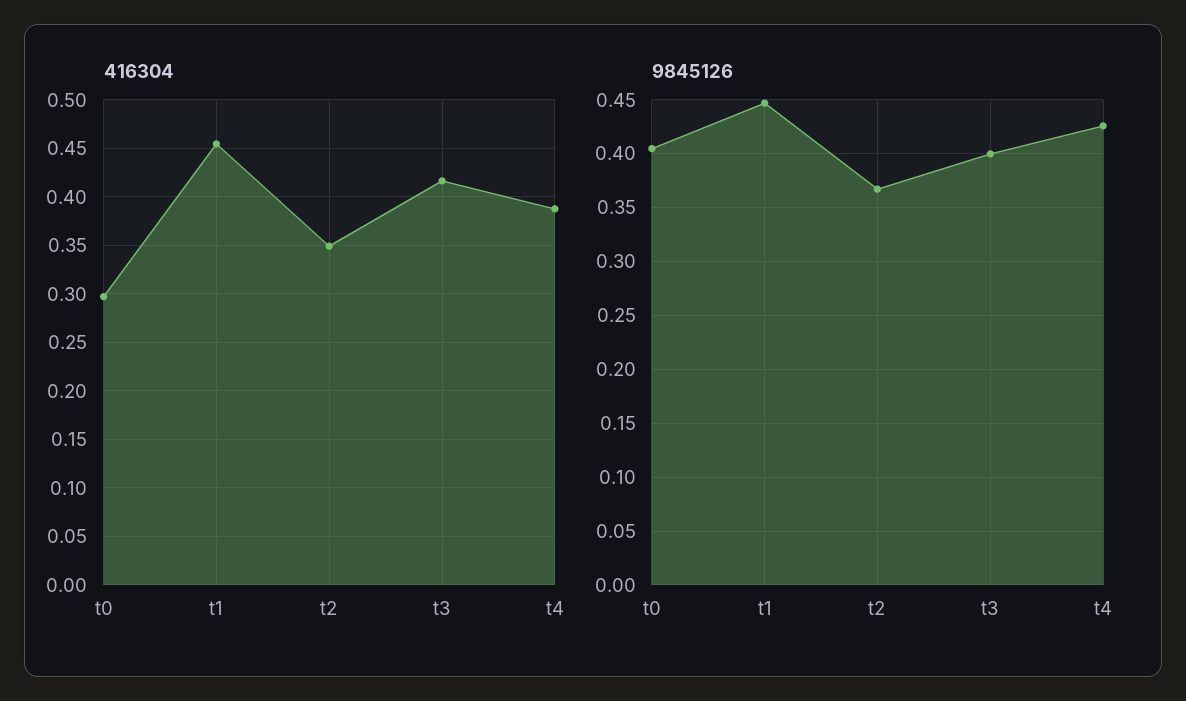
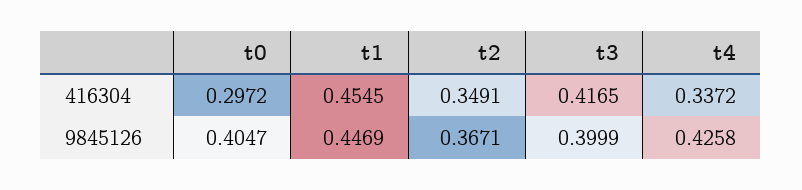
  {
    "416304": {
      "t0": 0.2972,
      "t1": 0.4545,
      "t2": 0.3491,
      "t3": 0.4165,
-     "t4": 0.39
+     "t4": 0.3372
    },
    "9845126": {
      "t0": 0.4047,
      "t1": 0.4469,
      "t2": 0.3671,
      "t3": 0.3999,
      "t4": 0.4258
    }
  }

